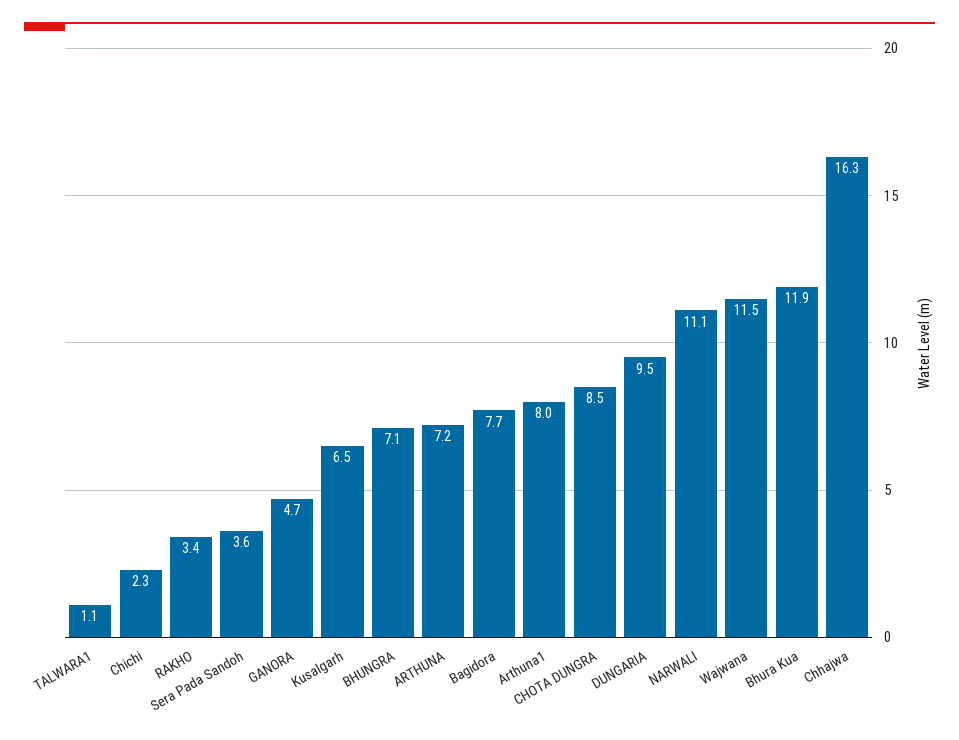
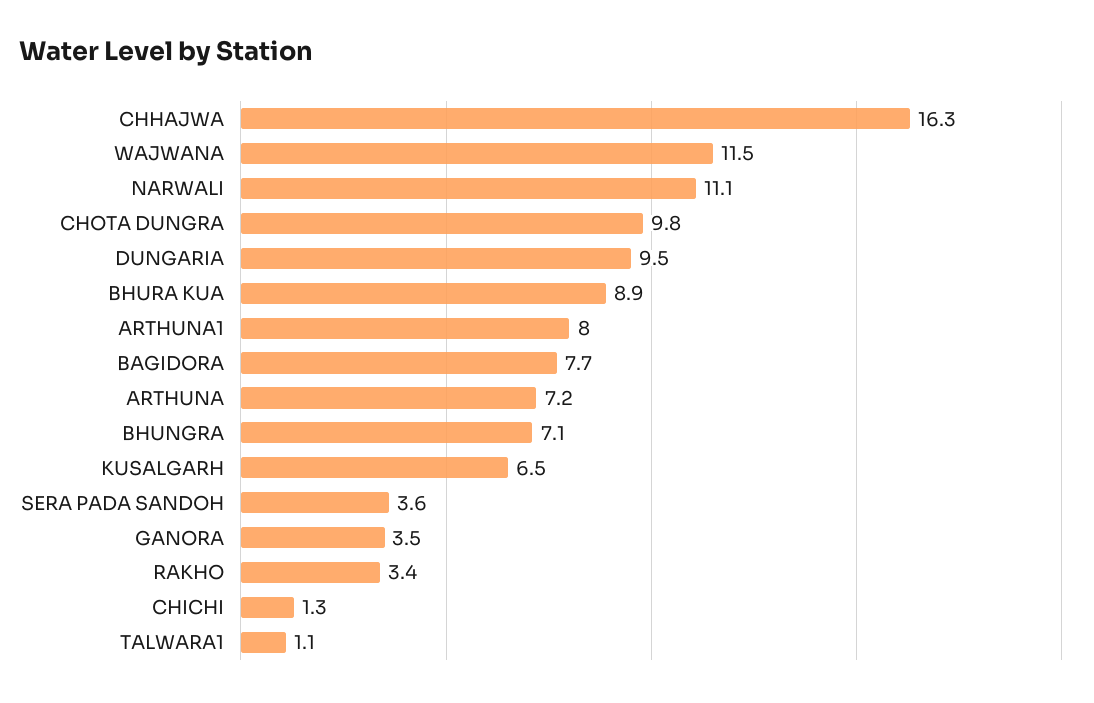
  {
    "TALWARA1": 1.1,
-   "Chichi": 2.3,
+   "Chichi": 1.3,
    "RAKHO": 3.4,
    "Sera Pada Sandoh": 3.6,
-   "GANORA": 4.7,
+   "GANORA": 3.5,
    "Kusalgarh": 6.5,
    "BHUNGRA": 7.1,
    "ARTHUNA": 7.2,
    "Bagidora": 7.7,
    "Arthuna1": 8,
-   "CHOTA DUNGRA": 8.5,
+   "CHOTA DUNGRA": 9.8,
    "DUNGARIA": 9.5,
    "NARWALI": 11.1,
    "Wajwana": 11.5,
-   "Bhura Kua": 11.9,
+   "Bhura Kua": 8.9,
    "Chhajwa": 16.3
  }

